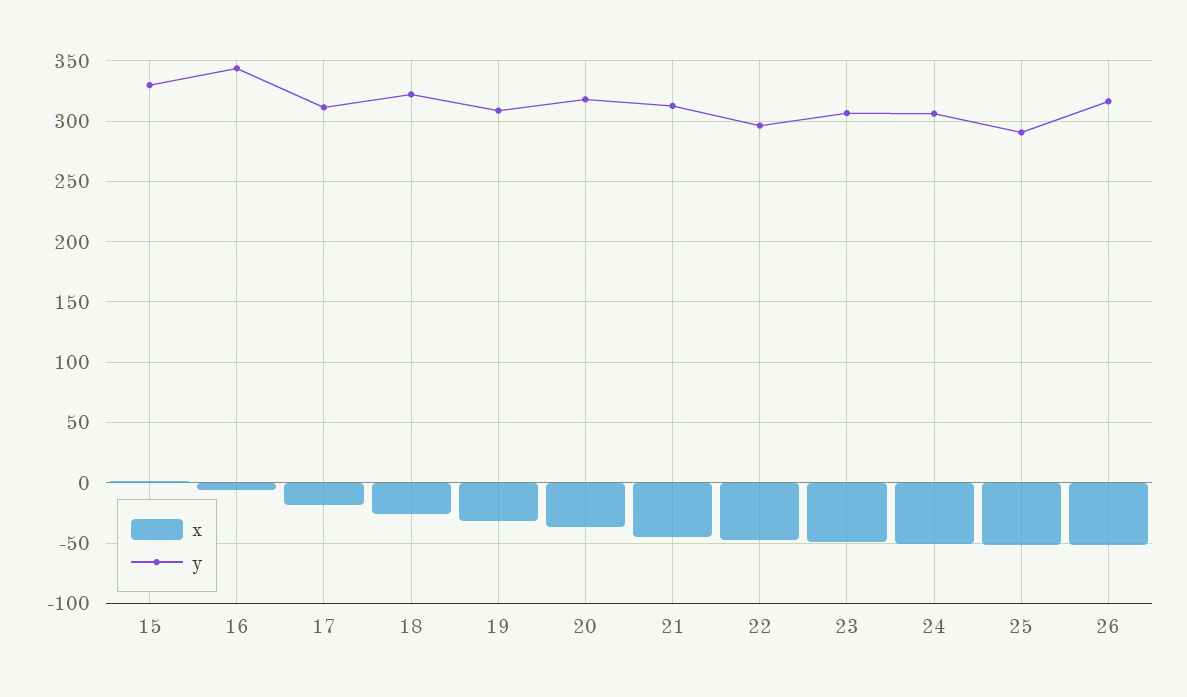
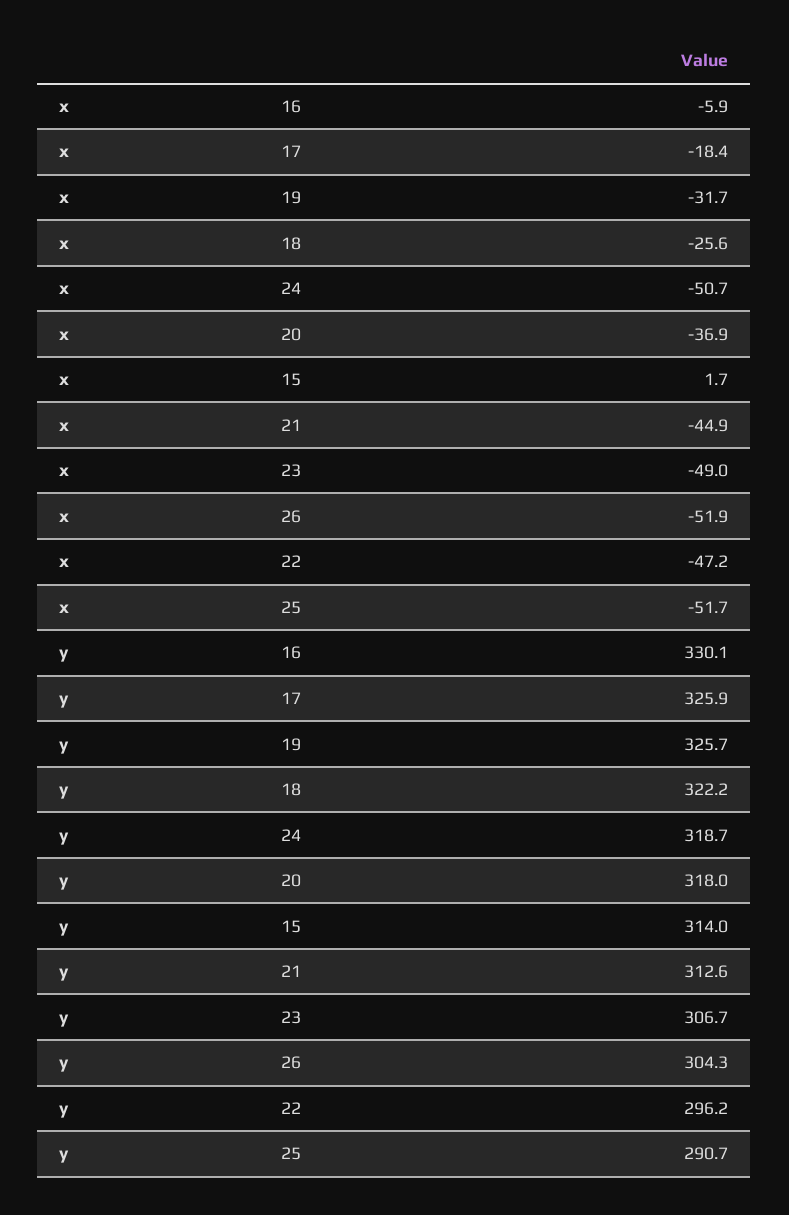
  {
    "x": {
      "15": 1.7,
      "16": -5.9,
      "17": -18.4,
      "18": -25.6,
      "19": -31.7,
      "20": -36.9,
      "21": -44.9,
      "22": -47.2,
      "23": -49,
      "24": -50.7,
      "25": -51.7,
      "26": -51.9
    },
    "y": {
-     "15": 330,
+     "15": 314,
-     "16": 345,
+     "16": 330.1,
-     "17": 310,
+     "17": 325.9,
      "18": 322.2,
-     "19": 310,
+     "19": 325.7,
      "20": 318,
      "21": 312.6,
      "22": 296.2,
      "23": 306.7,
-     "24": 305,
+     "24": 318.7,
      "25": 290.7,
-     "26": 315
+     "26": 304.3
    }
  }

